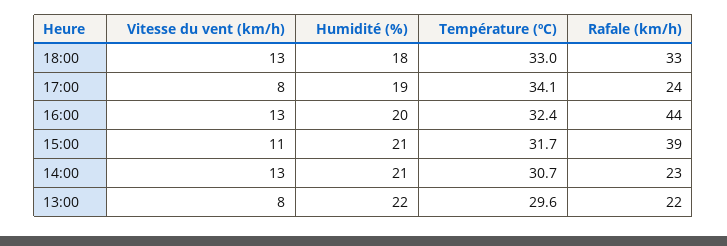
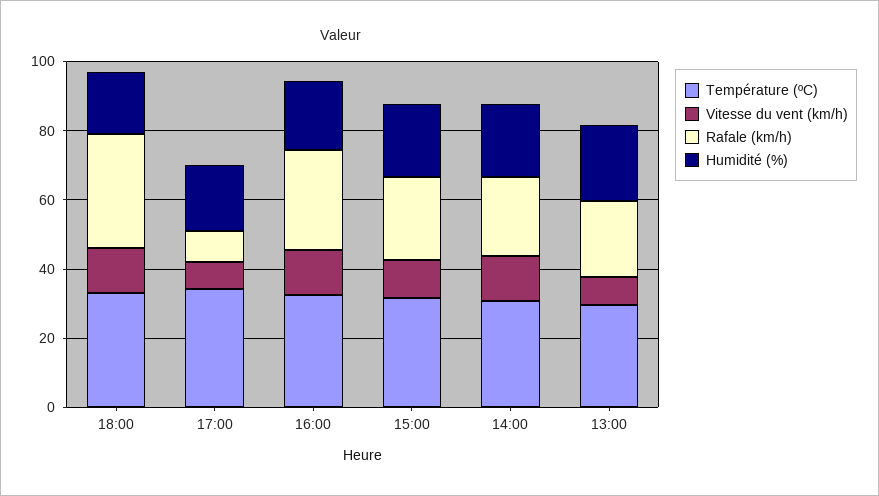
  {
    "Vitesse du vent (km/h)": {
      "18:00": 13,
      "17:00": 8,
      "16:00": 13,
      "15:00": 11,
      "14:00": 13,
      "13:00": 8
    },
    "Humidité (%)": {
      "18:00": 18,
      "17:00": 19,
      "16:00": 20,
      "15:00": 21,
      "14:00": 21,
      "13:00": 22
    },
    "Température (ºC)": {
      "18:00": 33,
      "17:00": 34.1,
      "16:00": 32.4,
      "15:00": 31.7,
      "14:00": 30.7,
      "13:00": 29.6
    },
    "Rafale (km/h)": {
      "18:00": 33,
-     "17:00": 24,
+     "17:00": 10,
-     "16:00": 44,
+     "16:00": 30,
-     "15:00": 39,
+     "15:00": 25,
      "14:00": 23,
      "13:00": 22
    }
  }

